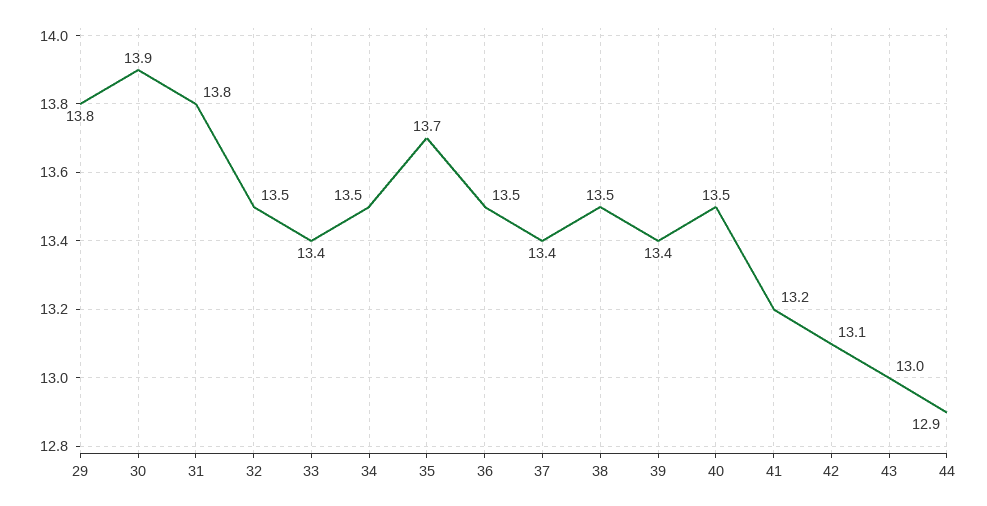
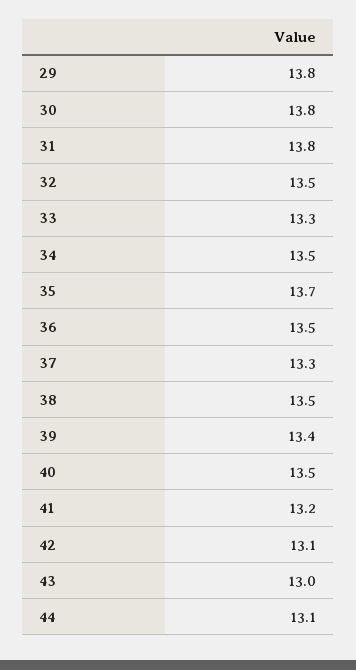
  {
    "29": 13.8,
-   "30": 13.9,
+   "30": 13.8,
    "31": 13.8,
    "32": 13.5,
-   "33": 13.4,
+   "33": 13.3,
    "34": 13.5,
    "35": 13.7,
    "36": 13.5,
-   "37": 13.4,
+   "37": 13.3,
    "38": 13.5,
    "39": 13.4,
    "40": 13.5,
    "41": 13.2,
    "42": 13.1,
    "43": 13,
-   "44": 12.9
+   "44": 13.1
  }

